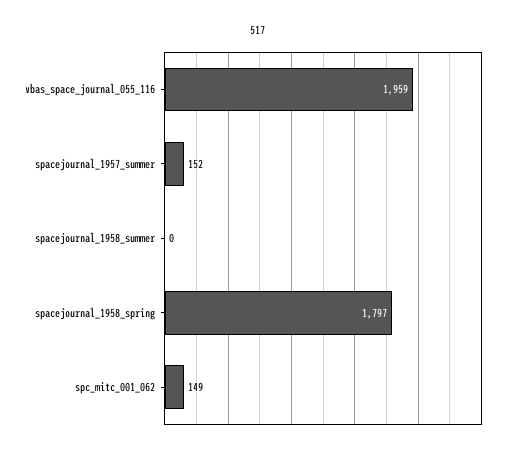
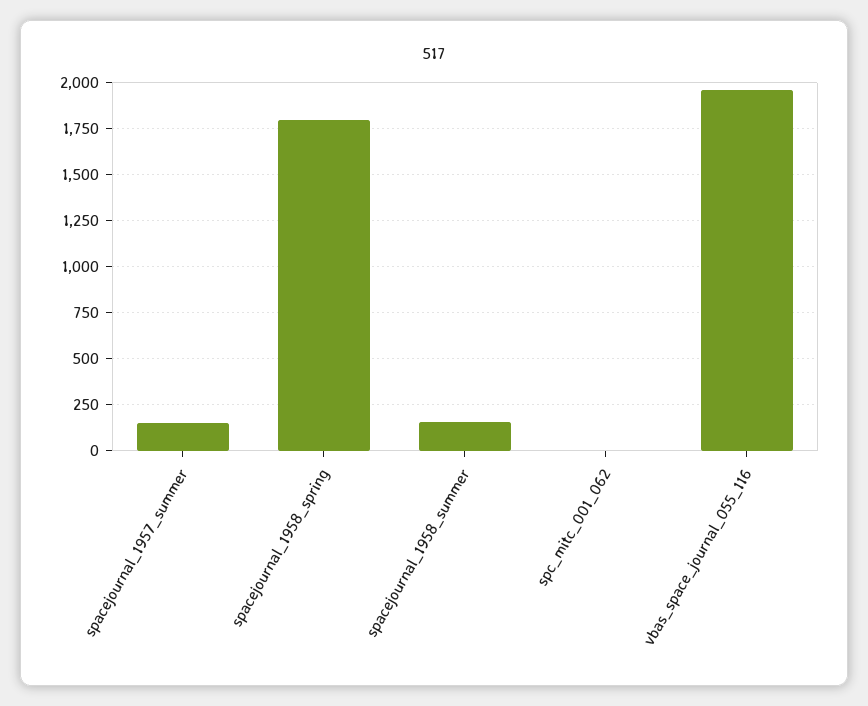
  {
    "vbas_space_journal_055_116": 1959,
    "spacejournal_1957_summer": 152,
-   "spacejournal_1958_summer": 0,
+   "spacejournal_1958_summer": 150,
    "spacejournal_1958_spring": 1797,
-   "spc_mitc_001_062": 149
+   "spc_mitc_001_062": 0
  }

